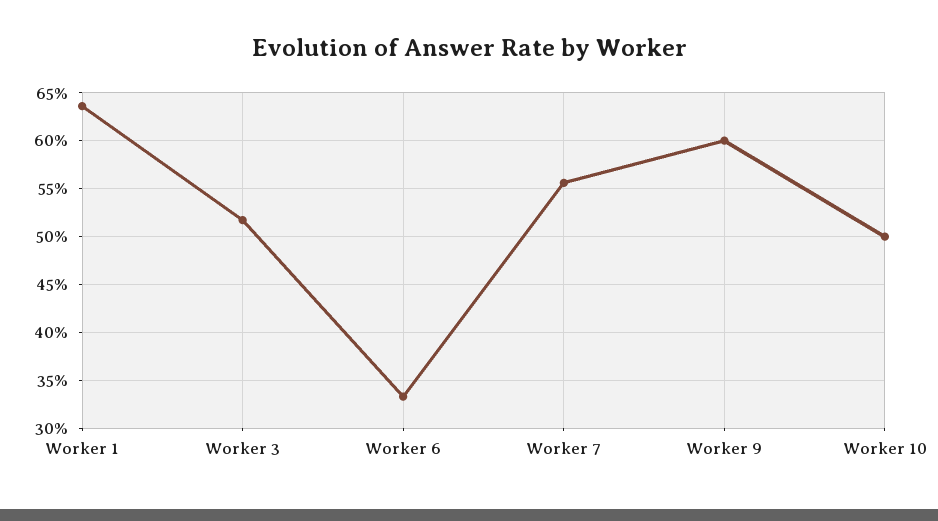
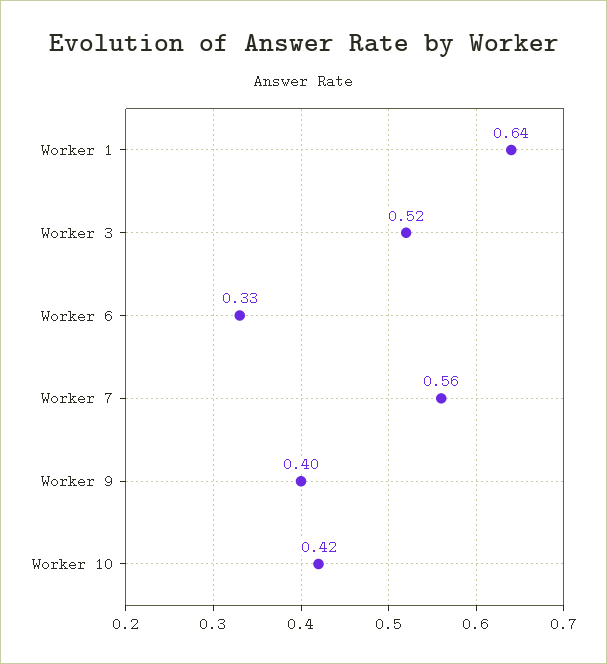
  {
    "Worker 1": 0.64,
    "Worker 3": 0.52,
    "Worker 6": 0.33,
    "Worker 7": 0.56,
-   "Worker 9": 0.6,
+   "Worker 9": 0.4,
-   "Worker 10": 0.5
+   "Worker 10": 0.42
  }

